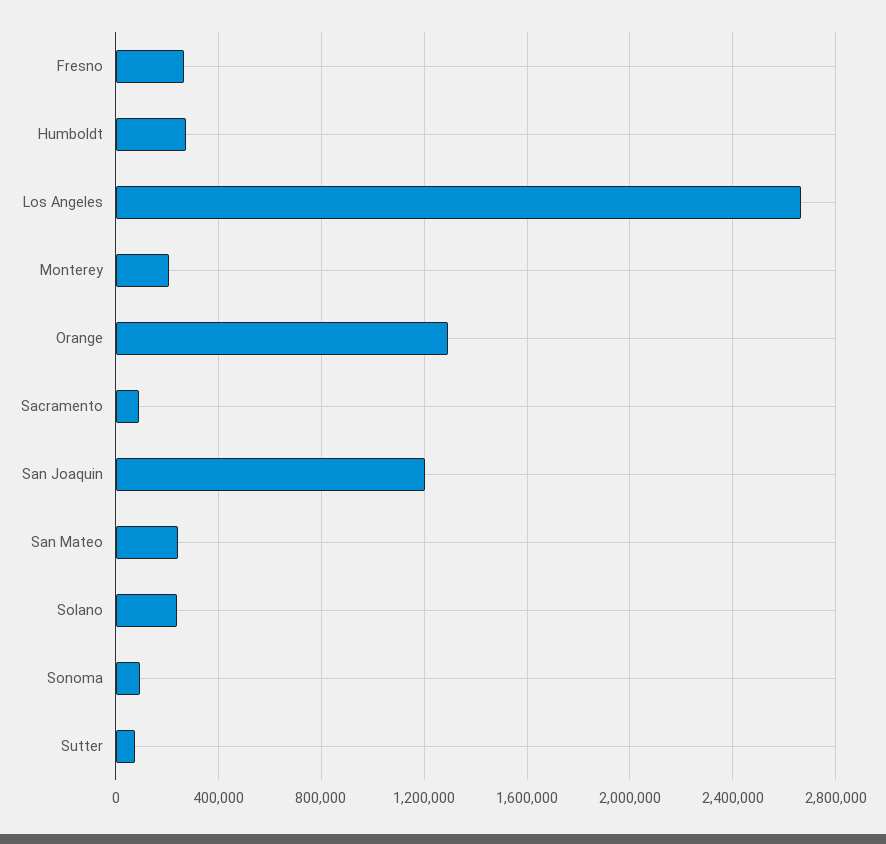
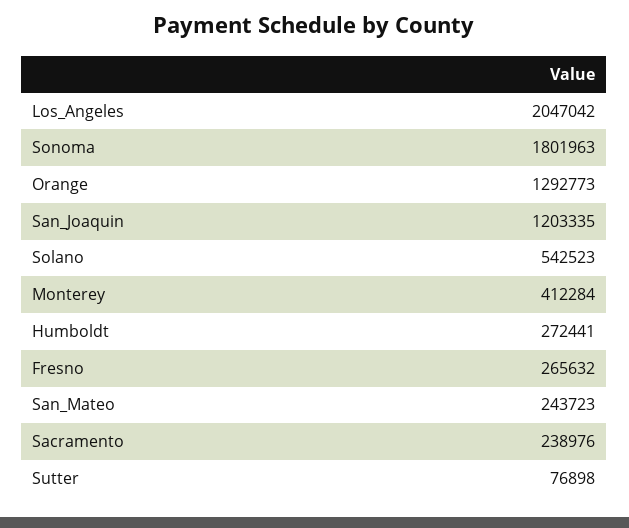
  {
    "Fresno": 265632,
    "Humboldt": 272441,
-   "Los Angeles": 2650000,
+   "Los Angeles": 2047042,
-   "Monterey": 200000,
+   "Monterey": 412284,
    "Orange": 1292773,
-   "Sacramento": 100000,
+   "Sacramento": 238976,
    "San Joaquin": 1203335,
    "San Mateo": 243723,
-   "Solano": 250000,
+   "Solano": 542523,
-   "Sonoma": 100000,
+   "Sonoma": 1801963,
    "Sutter": 76898
  }

